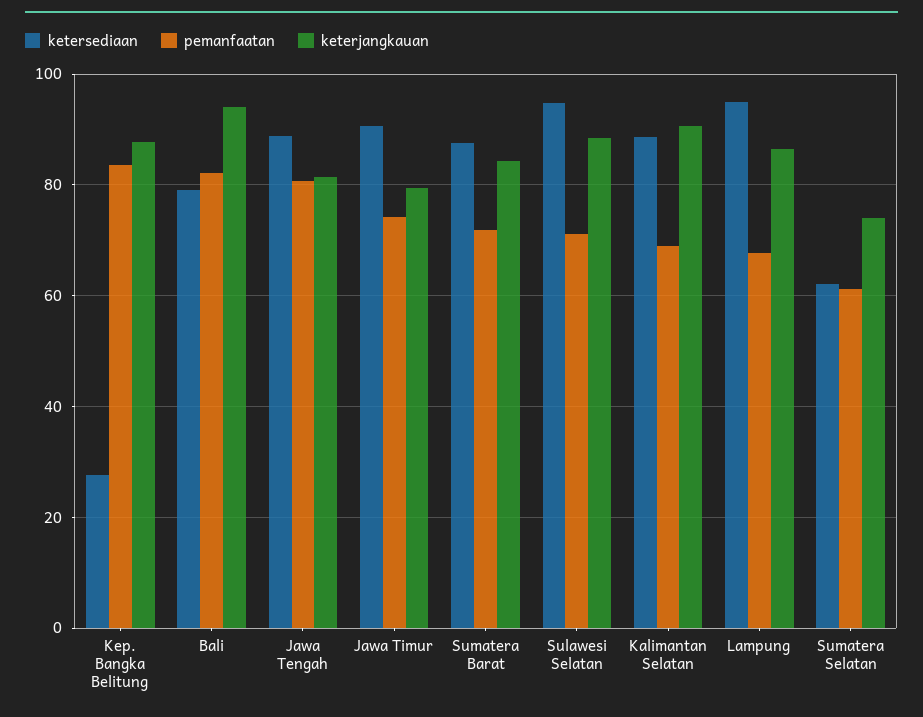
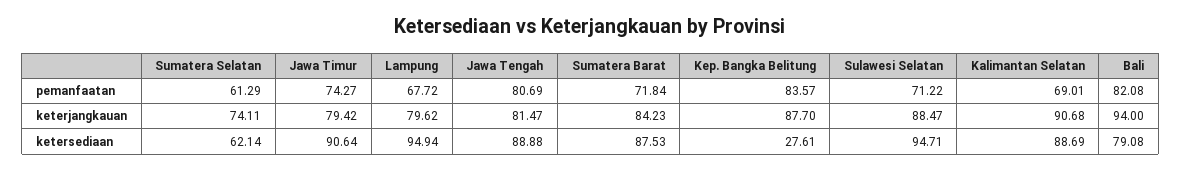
  {
    "ketersediaan": {
      "Kep. Bangka Belitung": 27.61,
      "Bali": 79.08,
      "Jawa Tengah": 88.88,
      "Jawa Timur": 90.64,
      "Sumatera Barat": 87.53,
      "Sulawesi Selatan": 94.71,
      "Kalimantan Selatan": 88.69,
      "Lampung": 94.94,
      "Sumatera Selatan": 62.14
    },
    "pemanfaatan": {
      "Kep. Bangka Belitung": 83.57,
      "Bali": 82.08,
      "Jawa Tengah": 80.69,
      "Jawa Timur": 74.27,
      "Sumatera Barat": 71.84,
      "Sulawesi Selatan": 71.22,
      "Kalimantan Selatan": 69.01,
      "Lampung": 67.72,
      "Sumatera Selatan": 61.29
    },
    "keterjangkauan": {
      "Kep. Bangka Belitung": 87.7,
      "Bali": 94,
      "Jawa Tengah": 81.47,
      "Jawa Timur": 79.42,
      "Sumatera Barat": 84.23,
      "Sulawesi Selatan": 88.47,
      "Kalimantan Selatan": 90.68,
-     "Lampung": 86,
+     "Lampung": 79.62,
      "Sumatera Selatan": 74.11
    }
  }

